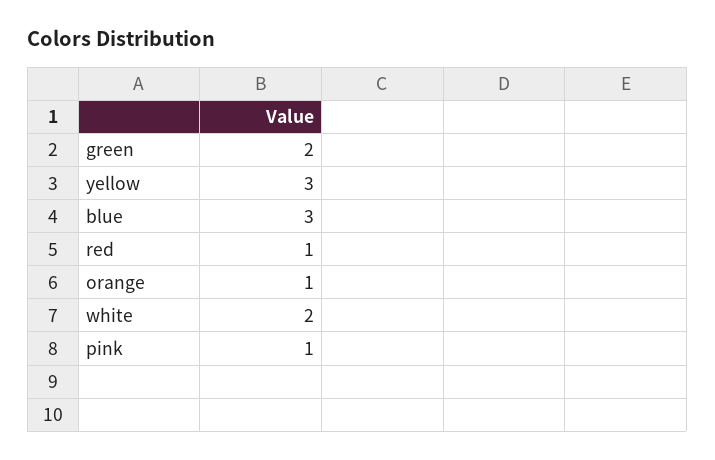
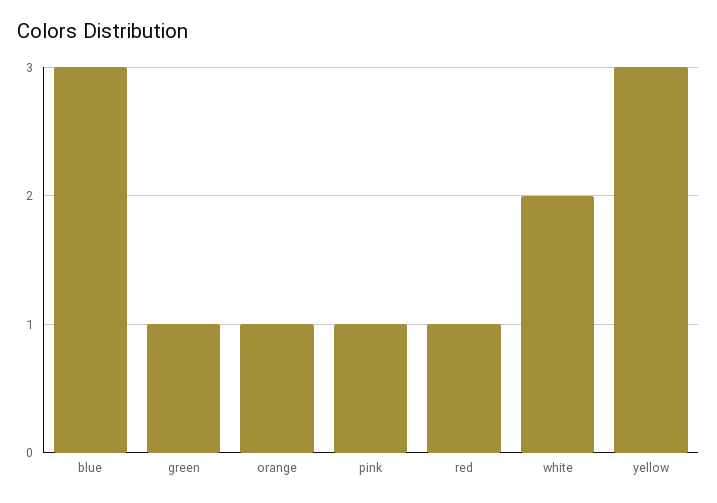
  {
-   "green": 2,
+   "green": 1,
    "yellow": 3,
    "blue": 3,
    "red": 1,
    "orange": 1,
    "white": 2,
    "pink": 1
  }

